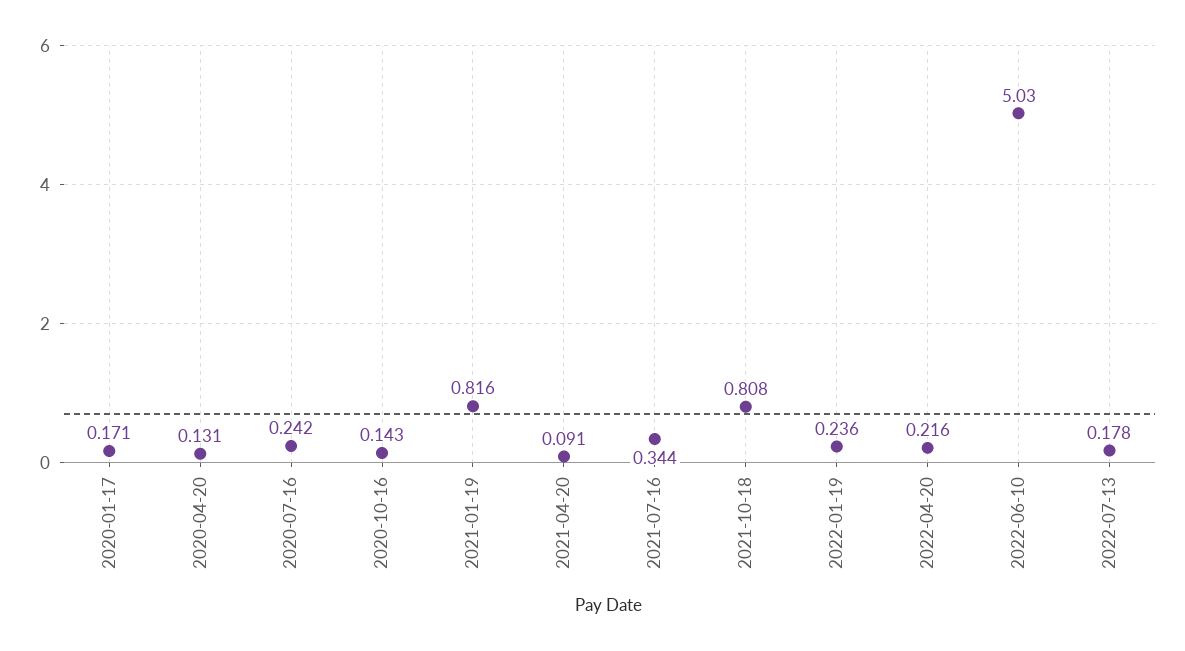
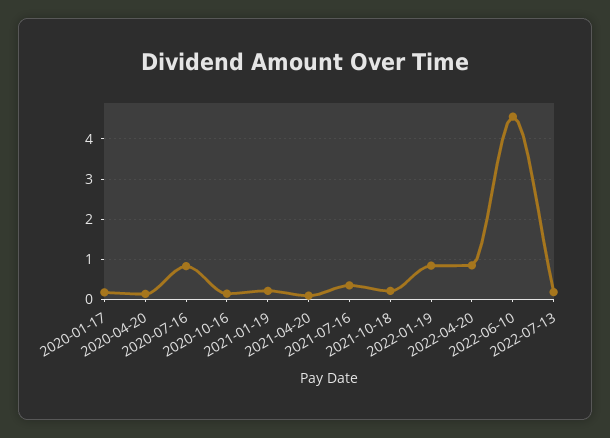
  {
    "2020-01-17": 0.171,
    "2020-04-20": 0.131,
-   "2020-07-16": 0.242,
+   "2020-07-16": 0.8,
    "2020-10-16": 0.143,
-   "2021-01-19": 0.816,
+   "2021-01-19": 0.2,
    "2021-04-20": 0.091,
    "2021-07-16": 0.344,
-   "2021-10-18": 0.808,
+   "2021-10-18": 0.2,
-   "2022-01-19": 0.236,
+   "2022-01-19": 0.8,
-   "2022-04-20": 0.216,
+   "2022-04-20": 0.8,
-   "2022-06-10": 5.03,
+   "2022-06-10": 4.6,
    "2022-07-13": 0.178
  }

